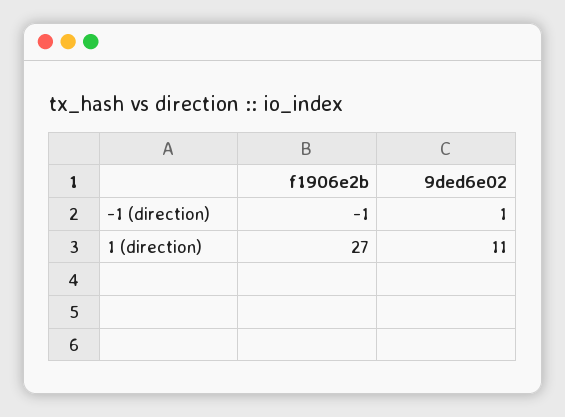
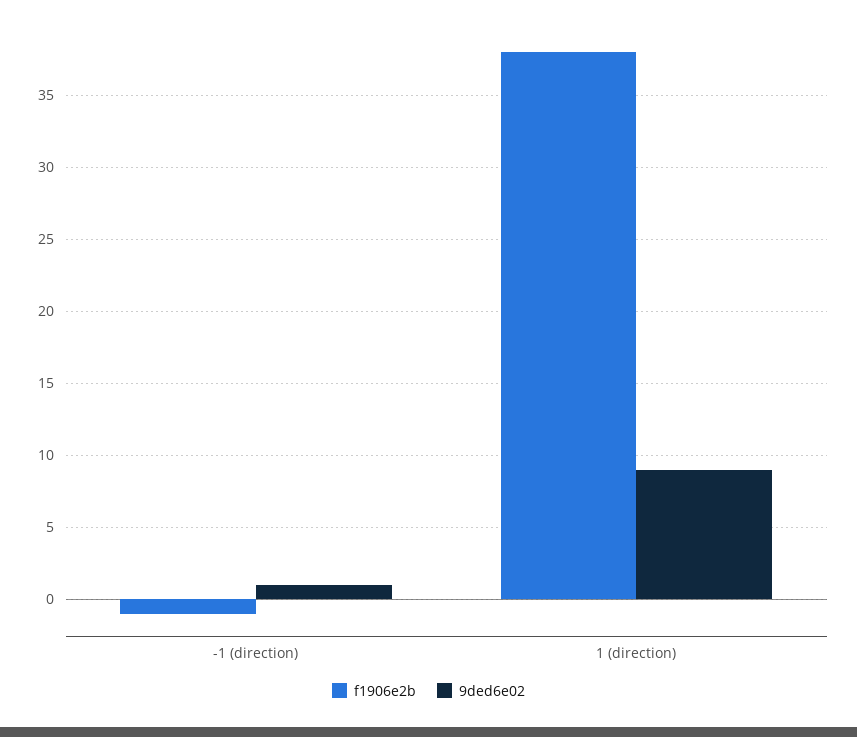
  {
    "f1906e2b": {
      "-1 (direction)": -1,
-     "1 (direction)": 27
+     "1 (direction)": 38
    },
    "9ded6e02": {
      "-1 (direction)": 1,
-     "1 (direction)": 11
+     "1 (direction)": 9
    }
  }

